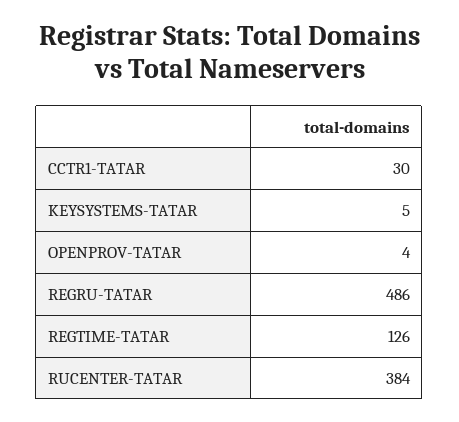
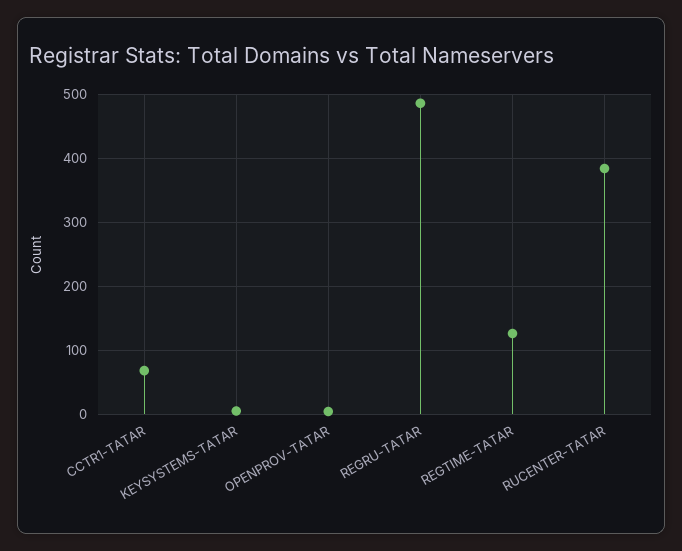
  {
-   "CCTR1-TATAR": 30,
+   "CCTR1-TATAR": 70,
    "KEYSYSTEMS-TATAR": 5,
    "OPENPROV-TATAR": 4,
    "REGRU-TATAR": 486,
    "REGTIME-TATAR": 126,
    "RUCENTER-TATAR": 384
  }

